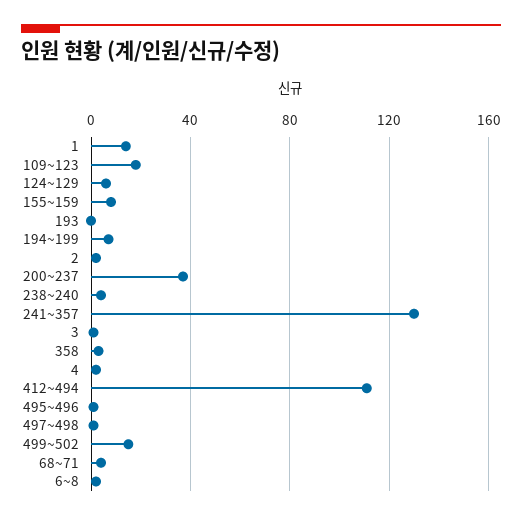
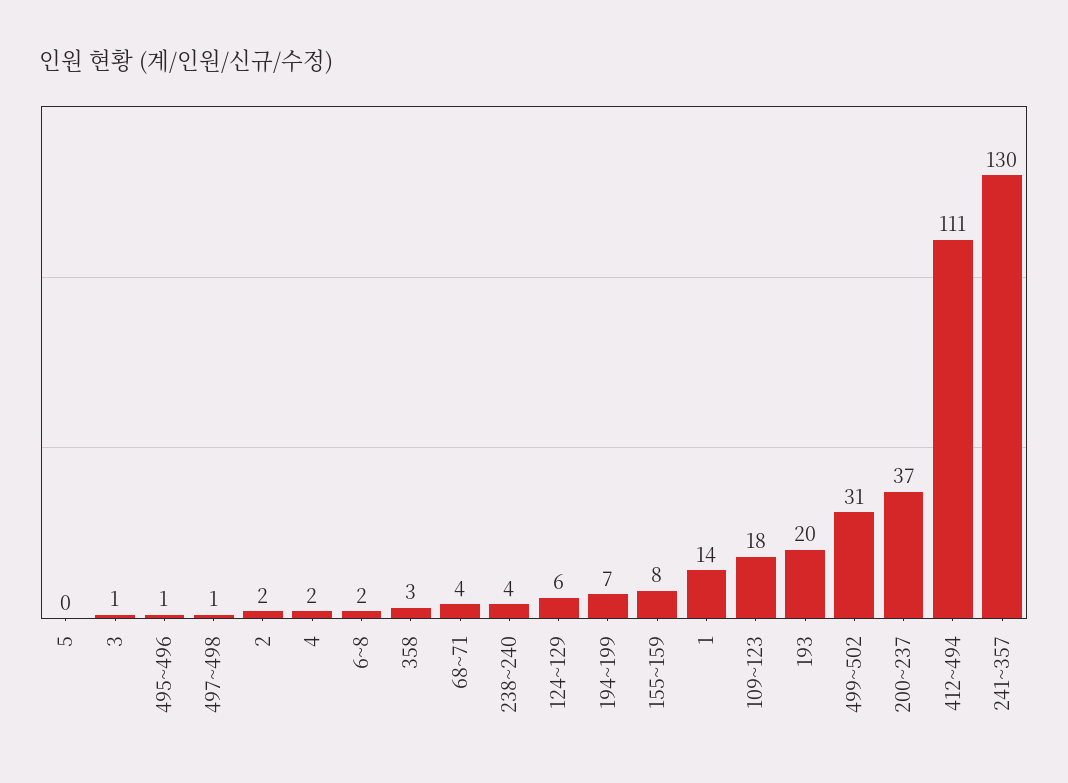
  {
    "1": 14,
    "109~123": 18,
    "124~129": 6,
    "155~159": 8,
-   "193": 0,
+   "193": 20,
    "194~199": 7,
    "2": 2,
    "200~237": 37,
    "238~240": 4,
    "241~357": 130,
    "3": 1,
    "358": 3,
    "4": 2,
    "412~494": 111,
    "495~496": 1,
    "497~498": 1,
-   "499~502": 15,
+   "499~502": 31,
    "68~71": 4,
-   "6~8": 2
+   "6~8": 2,
+   "5": 0
  }

